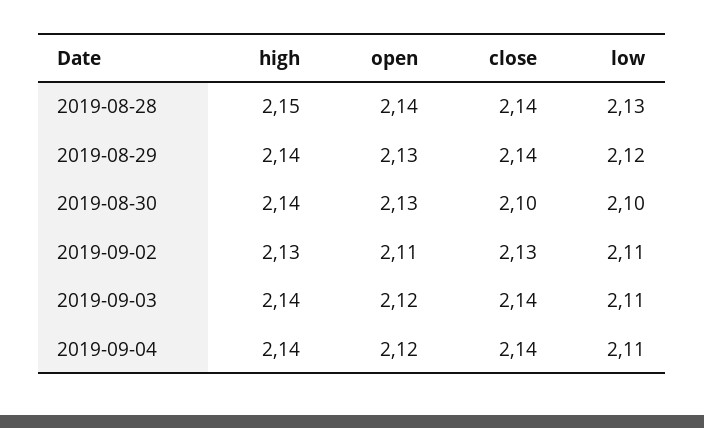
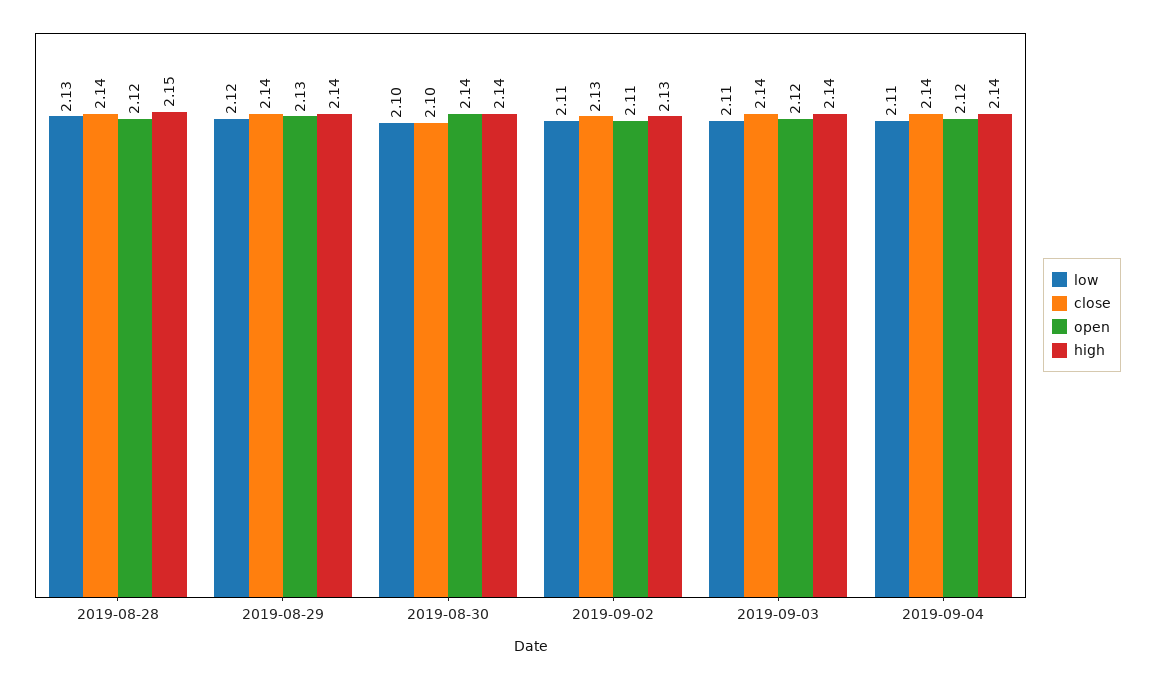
  {
    "high": {
      "2019-08-28": 2.15,
      "2019-08-29": 2.14,
      "2019-08-30": 2.14,
      "2019-09-02": 2.13,
      "2019-09-03": 2.14,
      "2019-09-04": 2.14
    },
    "open": {
-     "2019-08-28": 2.14,
+     "2019-08-28": 2.12,
      "2019-08-29": 2.13,
-     "2019-08-30": 2.13,
+     "2019-08-30": 2.14,
      "2019-09-02": 2.11,
      "2019-09-03": 2.12,
      "2019-09-04": 2.12
    },
    "close": {
      "2019-08-28": 2.14,
      "2019-08-29": 2.14,
      "2019-08-30": 2.1,
      "2019-09-02": 2.13,
      "2019-09-03": 2.14,
      "2019-09-04": 2.14
    },
    "low": {
      "2019-08-28": 2.13,
      "2019-08-29": 2.12,
      "2019-08-30": 2.1,
      "2019-09-02": 2.11,
      "2019-09-03": 2.11,
      "2019-09-04": 2.11
    }
  }

